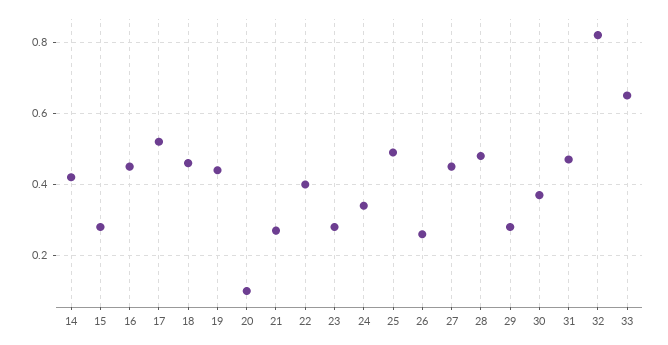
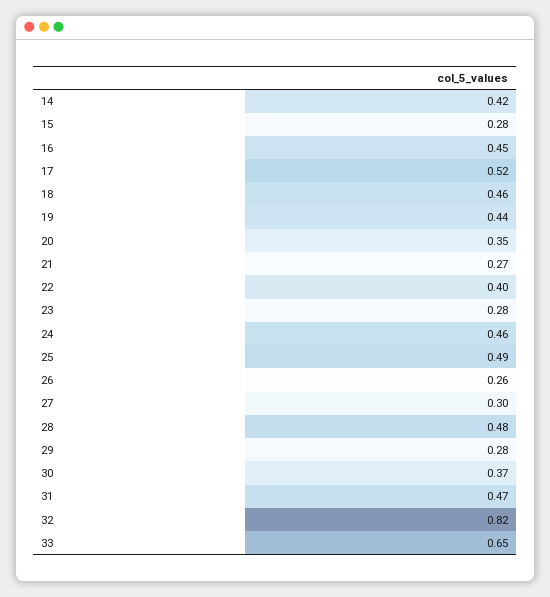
  {
    "14": 0.42,
    "15": 0.28,
    "16": 0.45,
    "17": 0.52,
    "18": 0.46,
    "19": 0.44,
-   "20": 0.1,
+   "20": 0.35,
    "21": 0.27,
    "22": 0.4,
    "23": 0.28,
-   "24": 0.35,
+   "24": 0.46,
    "25": 0.49,
    "26": 0.26,
-   "27": 0.45,
+   "27": 0.3,
    "28": 0.48,
    "29": 0.28,
    "30": 0.37,
    "31": 0.47,
    "32": 0.82,
    "33": 0.65
  }

